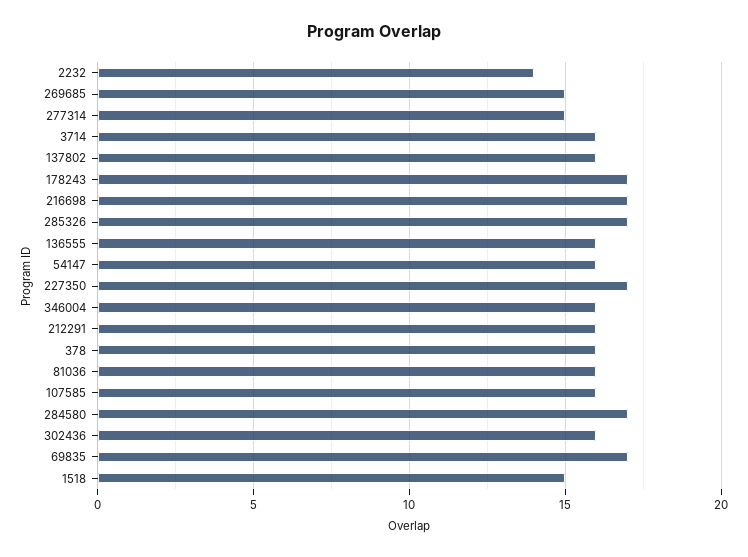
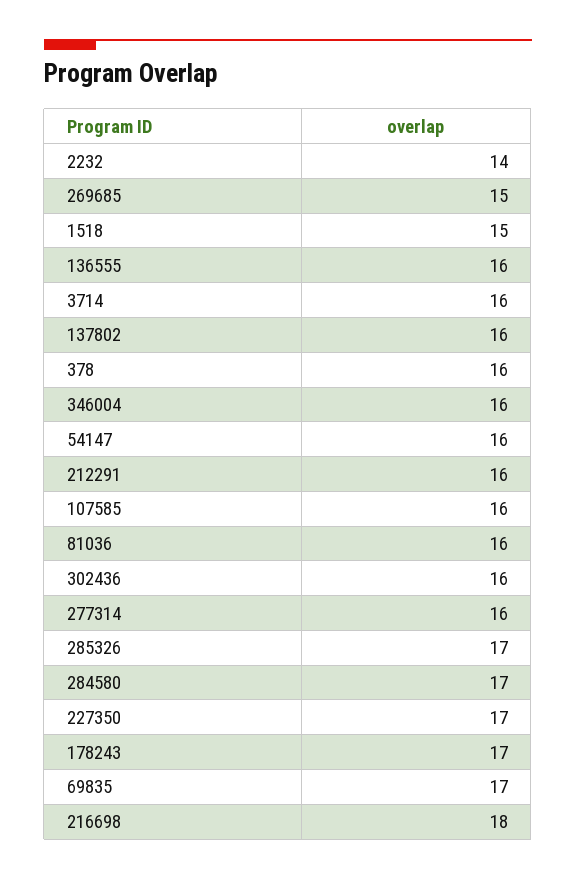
  {
    "2232": 14,
    "269685": 15,
-   "277314": 15,
+   "277314": 16,
    "3714": 16,
    "137802": 16,
    "178243": 17,
-   "216698": 17,
+   "216698": 18,
    "285326": 17,
    "136555": 16,
    "54147": 16,
    "227350": 17,
    "346004": 16,
    "212291": 16,
    "378": 16,
    "81036": 16,
    "107585": 16,
    "284580": 17,
    "302436": 16,
    "69835": 17,
    "1518": 15
  }

